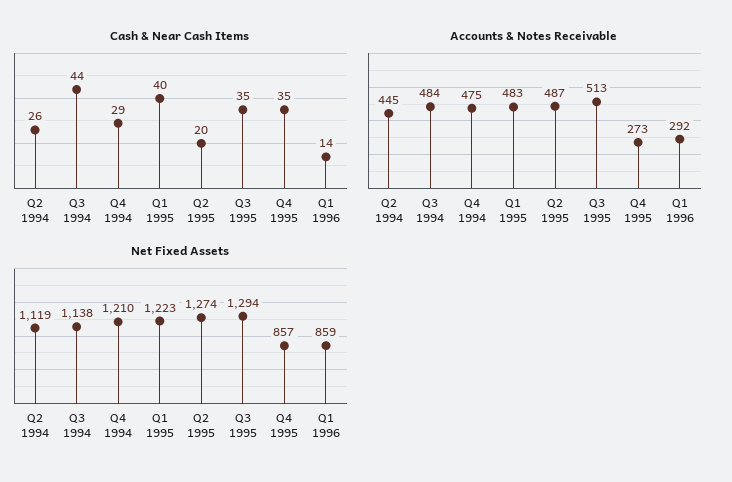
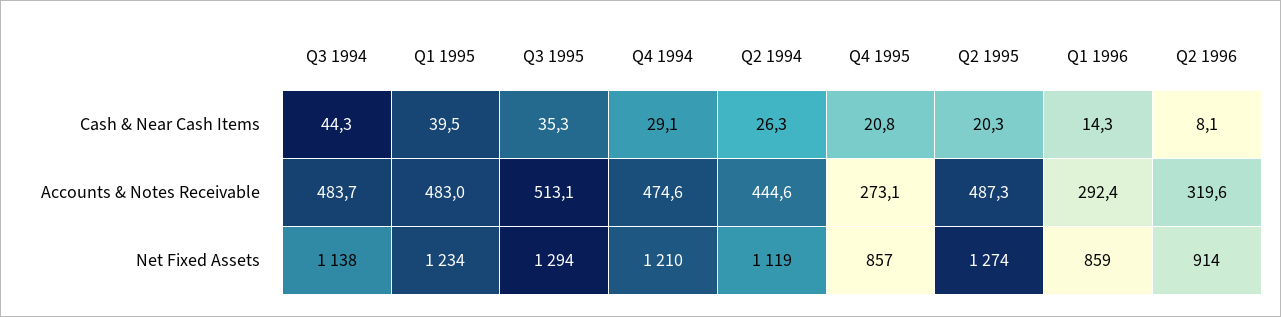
  {
    "Cash & Near Cash Items": {
      "Q2 1994": 26.3,
      "Q3 1994": 44.3,
      "Q4 1994": 29.1,
      "Q1 1995": 39.5,
      "Q2 1995": 20.3,
      "Q3 1995": 35.3,
-     "Q4 1995": 35,
+     "Q4 1995": 20.8,
-     "Q1 1996": 14.3
+     "Q1 1996": 14.3,
+     "Q2 1996": 8.1
    },
    "Accounts & Notes Receivable": {
      "Q2 1994": 444.6,
      "Q3 1994": 483.7,
      "Q4 1994": 474.6,
      "Q1 1995": 483,
      "Q2 1995": 487.3,
      "Q3 1995": 513.1,
      "Q4 1995": 273.1,
-     "Q1 1996": 292.4
+     "Q1 1996": 292.4,
+     "Q2 1996": 319.6
    },
    "Net Fixed Assets": {
      "Q2 1994": 1119,
      "Q3 1994": 1138,
      "Q4 1994": 1210,
-     "Q1 1995": 1223,
+     "Q1 1995": 1234,
      "Q2 1995": 1274,
      "Q3 1995": 1294,
      "Q4 1995": 857,
-     "Q1 1996": 859
+     "Q1 1996": 859,
+     "Q2 1996": 914
    }
  }

